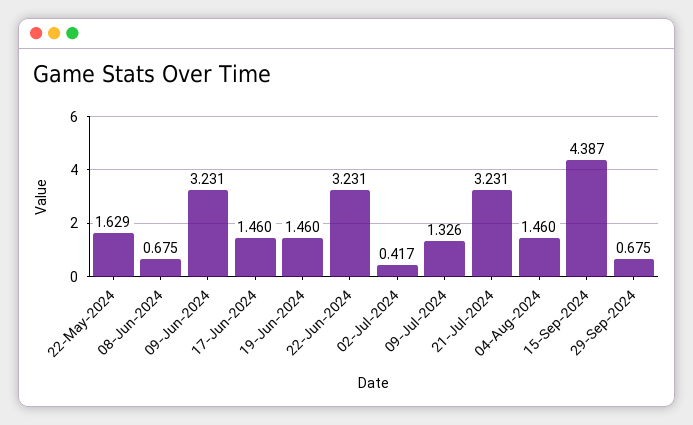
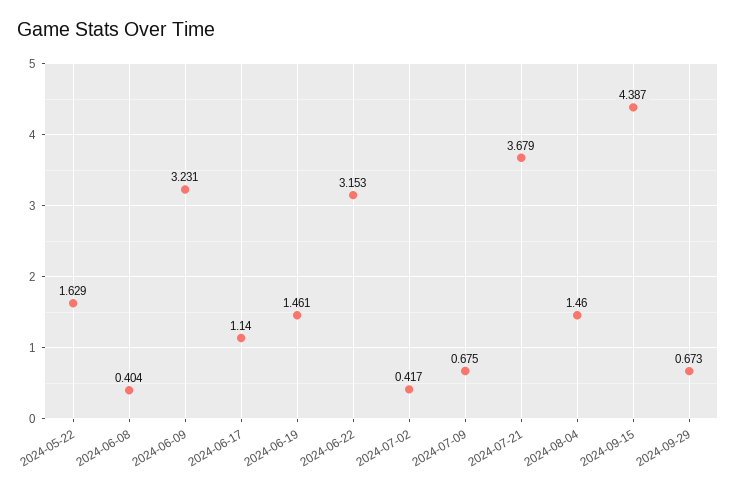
  {
    "22-May-2024": 1.629,
-   "08-Jun-2024": 0.675,
+   "08-Jun-2024": 0.404,
    "09-Jun-2024": 3.231,
-   "17-Jun-2024": 1.46,
+   "17-Jun-2024": 1.14,
-   "19-Jun-2024": 1.46,
+   "19-Jun-2024": 1.461,
-   "22-Jun-2024": 3.231,
+   "22-Jun-2024": 3.153,
    "02-Jul-2024": 0.417,
-   "09-Jul-2024": 1.326,
+   "09-Jul-2024": 0.675,
-   "21-Jul-2024": 3.231,
+   "21-Jul-2024": 3.679,
    "04-Aug-2024": 1.46,
    "15-Sep-2024": 4.387,
-   "29-Sep-2024": 0.675
+   "29-Sep-2024": 0.673
  }

